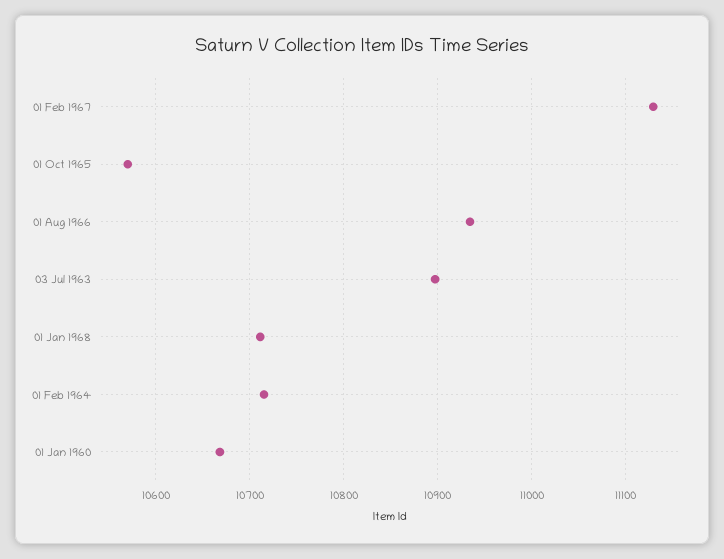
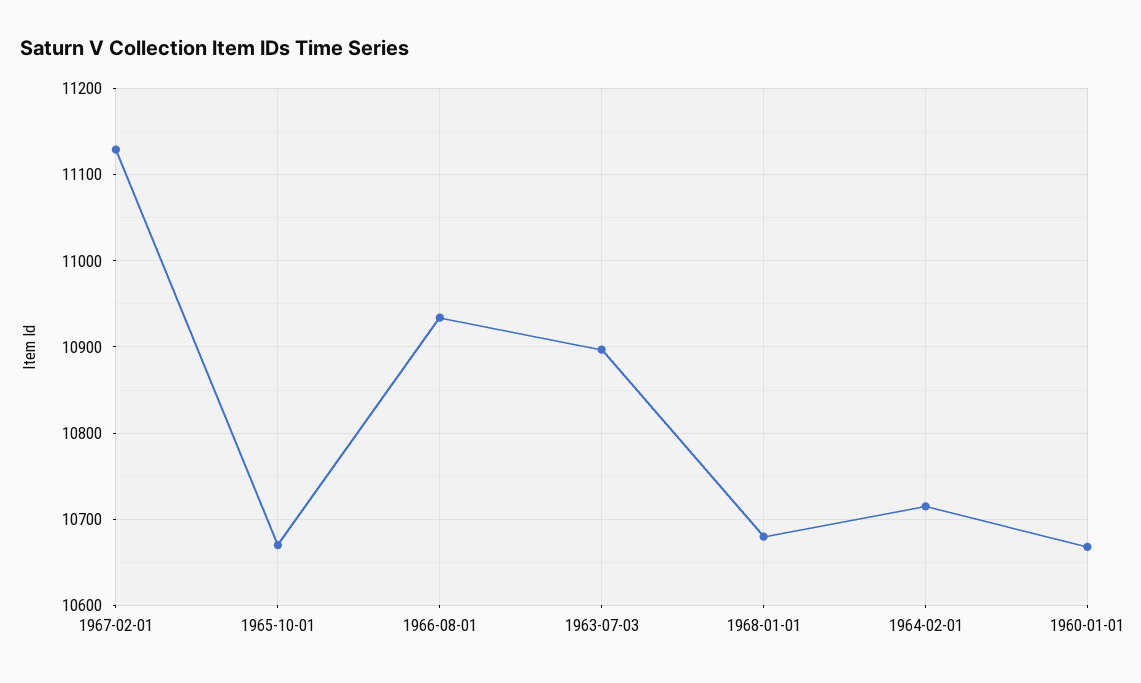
  {
    "01 Feb 1967": 11130,
-   "01 Oct 1965": 10570,
+   "01 Oct 1965": 10670,
    "01 Aug 1966": 10930,
    "03 Jul 1963": 10900,
-   "01 Jan 1968": 10710,
+   "01 Jan 1968": 10680,
    "01 Feb 1964": 10720,
    "01 Jan 1960": 10670
  }

